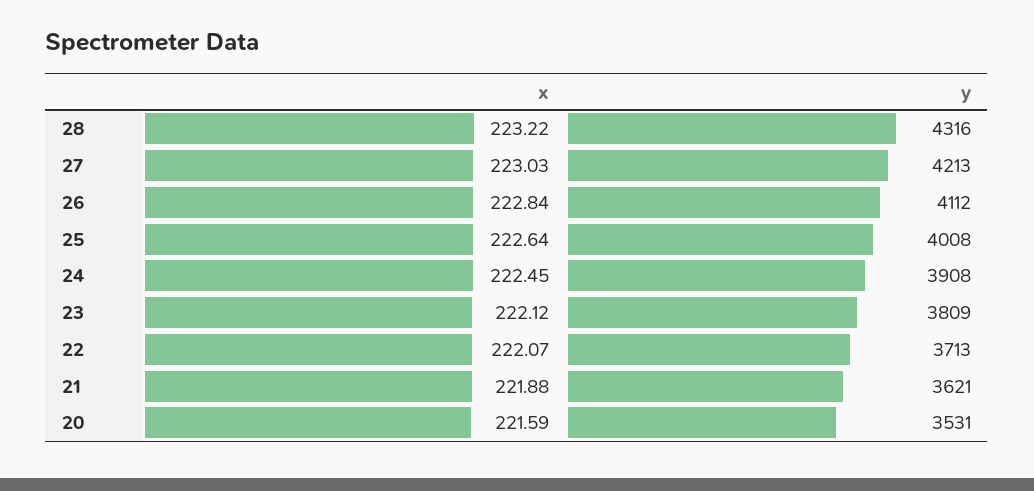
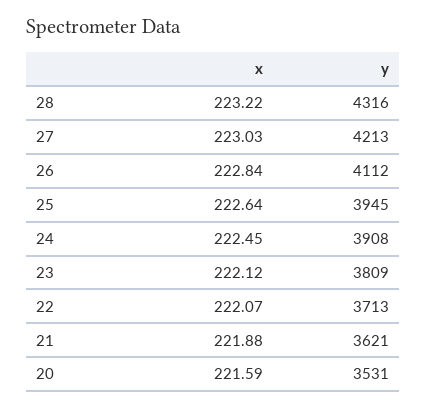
  {
    "x": {
      "28": 223.22,
      "27": 223.03,
      "26": 222.84,
      "25": 222.64,
      "24": 222.45,
      "23": 222.12,
      "22": 222.07,
      "21": 221.88,
      "20": 221.59
    },
    "y": {
      "28": 4316,
      "27": 4213,
      "26": 4112,
-     "25": 4008,
+     "25": 3945,
      "24": 3908,
      "23": 3809,
      "22": 3713,
      "21": 3621,
      "20": 3531
    }
  }

